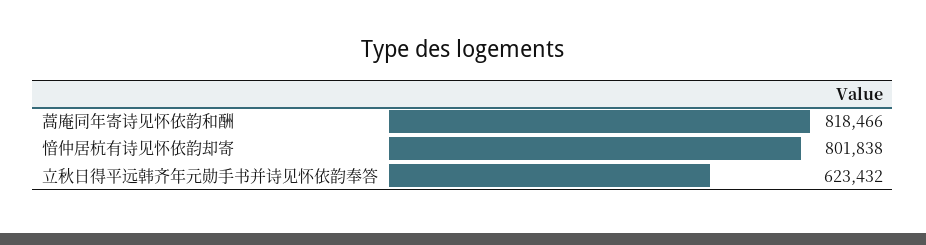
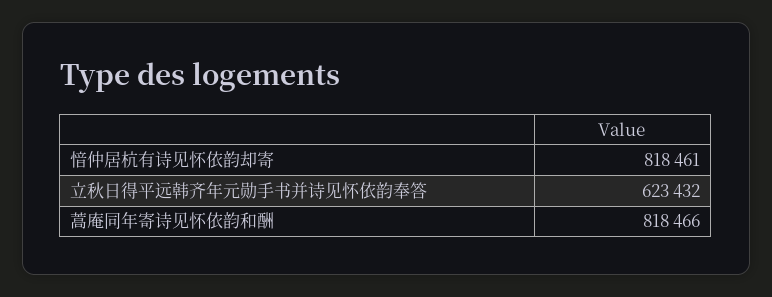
  {
    "蒿庵同年寄诗见怀依韵和酬": 818466,
-   "愔仲居杭有诗见怀依韵却寄": 801838,
+   "愔仲居杭有诗见怀依韵却寄": 818461,
    "立秋日得平远韩齐年元勋手书并诗见怀依韵奉答": 623432
  }

